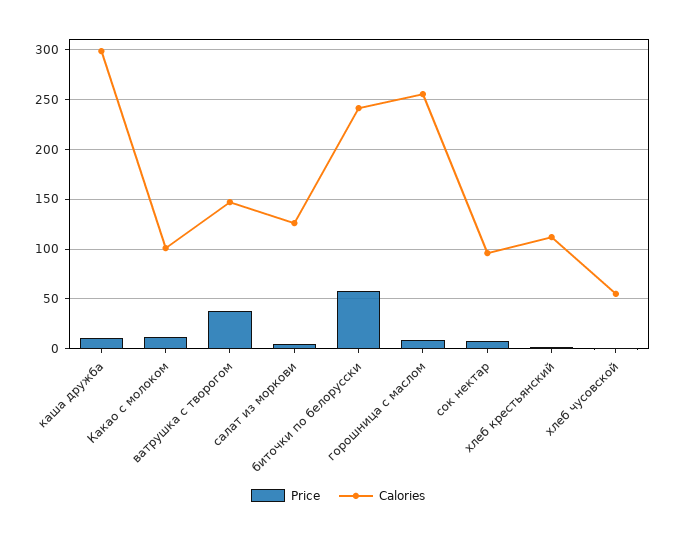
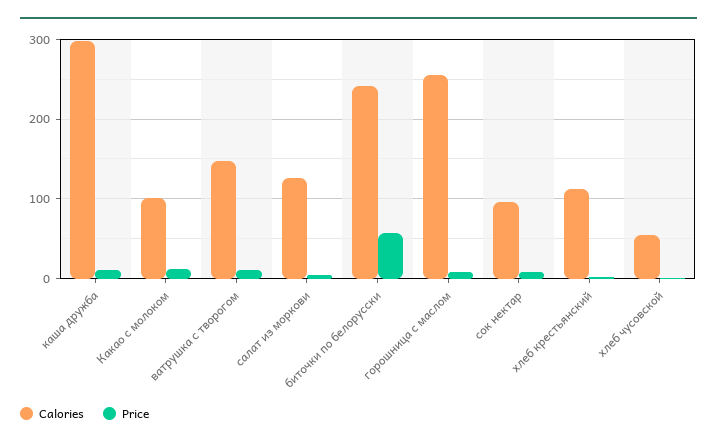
  {
    "Price": {
      "каша дружба": 10,
      "Какао с молоком": 10,
-     "ватрушка с творогом": 40,
+     "ватрушка с творогом": 10,
      "салат из моркови": 10,
      "биточки по белорусски": 60,
      "горошница с маслом": 10,
      "сок нектар": 10,
      "хлеб крестьянский": 0,
      "хлеб чусовской": 0
    },
    "Calories": {
      "каша дружба": 300,
      "Какао с молоком": 100,
      "ватрушка с творогом": 150,
      "салат из моркови": 130,
      "биточки по белорусски": 240,
      "горошница с маслом": 260,
      "сок нектар": 100,
      "хлеб крестьянский": 110,
      "хлеб чусовской": 60
    }
  }

